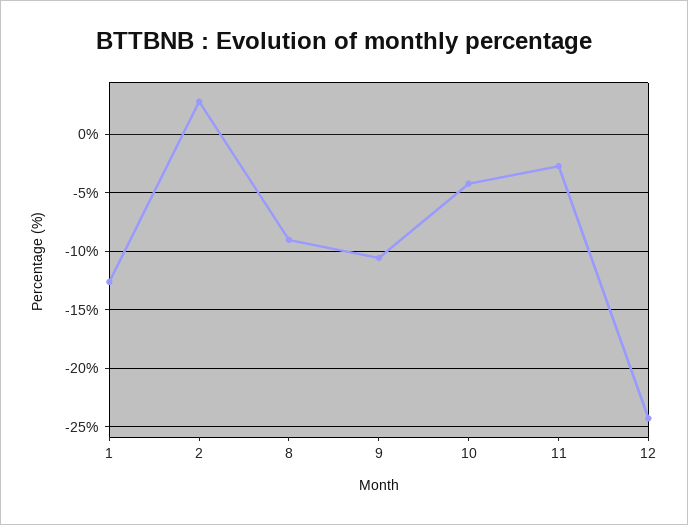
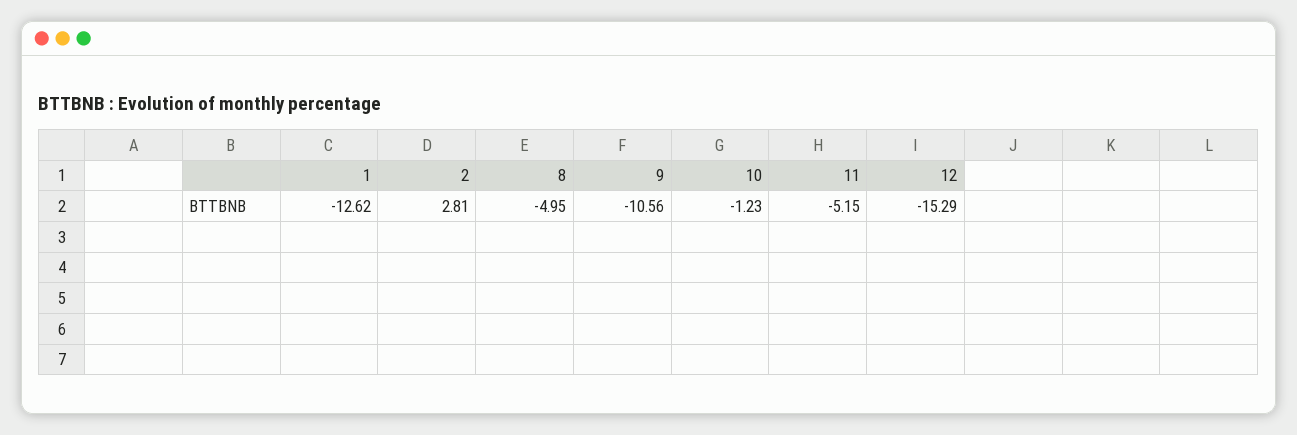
  {
    "1": -12.62,
    "2": 2.81,
-   "8": -9,
+   "8": -4.95,
    "9": -10.56,
-   "10": -4,
+   "10": -1.23,
-   "11": -3,
+   "11": -5.15,
-   "12": -24
+   "12": -15.29
  }

